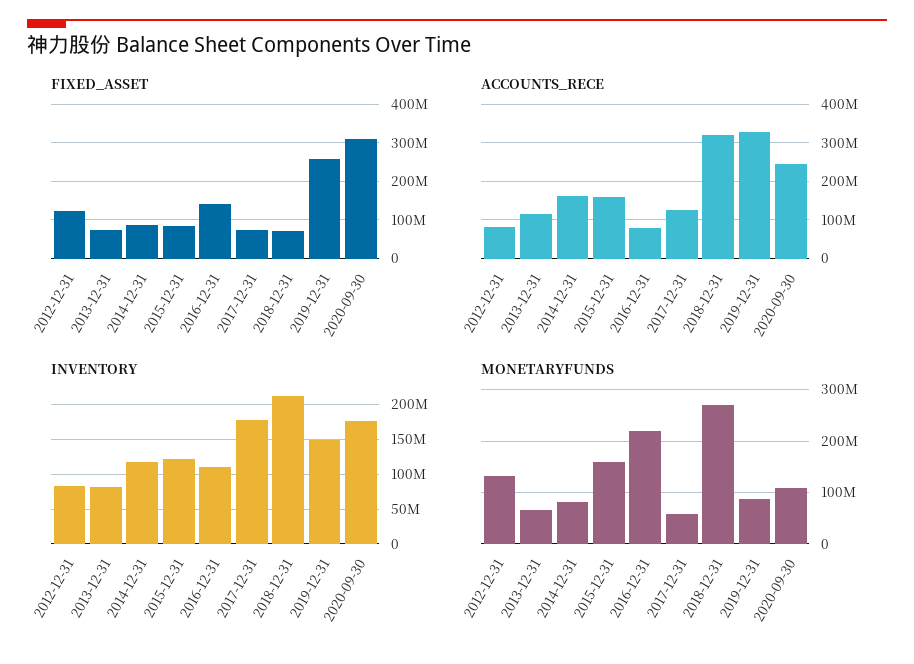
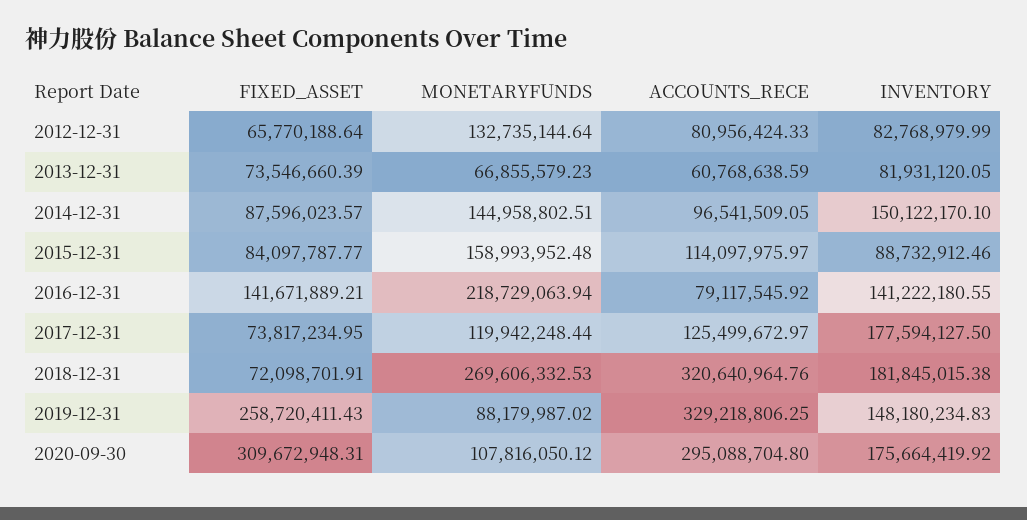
  {
    "FIXED_ASSET": {
-     "2012-12-31": 120000000,
+     "2012-12-31": 65770188.64,
      "2013-12-31": 73546660.39,
      "2014-12-31": 87596023.57,
      "2015-12-31": 84097787.77,
      "2016-12-31": 141671889.21,
      "2017-12-31": 73817234.95,
      "2018-12-31": 72098701.91,
      "2019-12-31": 258720411.43,
      "2020-09-30": 309672948.31
    },
    "ACCOUNTS_RECE": {
      "2012-12-31": 80956424.33,
-     "2013-12-31": 120000000,
+     "2013-12-31": 60768638.59,
-     "2014-12-31": 160000000,
+     "2014-12-31": 96541509.05,
-     "2015-12-31": 160000000,
+     "2015-12-31": 114097975.97,
      "2016-12-31": 79117545.92,
      "2017-12-31": 125499672.97,
      "2018-12-31": 320640964.76,
      "2019-12-31": 329218806.25,
-     "2020-09-30": 240000000
+     "2020-09-30": 295088704.8
    },
    "INVENTORY": {
      "2012-12-31": 82768979.99,
      "2013-12-31": 81931120.05,
-     "2014-12-31": 120000000,
+     "2014-12-31": 150122170.1,
-     "2015-12-31": 120000000,
+     "2015-12-31": 88732912.46,
-     "2016-12-31": 110000000,
+     "2016-12-31": 141222180.55,
      "2017-12-31": 177594127.5,
-     "2018-12-31": 210000000,
+     "2018-12-31": 181845015.38,
      "2019-12-31": 148180234.83,
      "2020-09-30": 175664419.92
    },
    "MONETARYFUNDS": {
      "2012-12-31": 132735144.64,
      "2013-12-31": 66855579.23,
-     "2014-12-31": 80000000,
+     "2014-12-31": 144958802.51,
      "2015-12-31": 158993952.48,
      "2016-12-31": 218729063.94,
-     "2017-12-31": 60000000,
+     "2017-12-31": 119942248.44,
      "2018-12-31": 269606332.53,
      "2019-12-31": 88179987.02,
      "2020-09-30": 107816050.12
    }
  }

